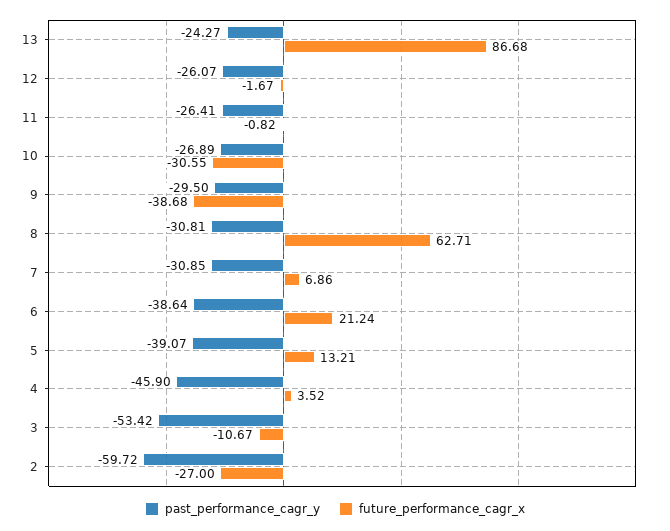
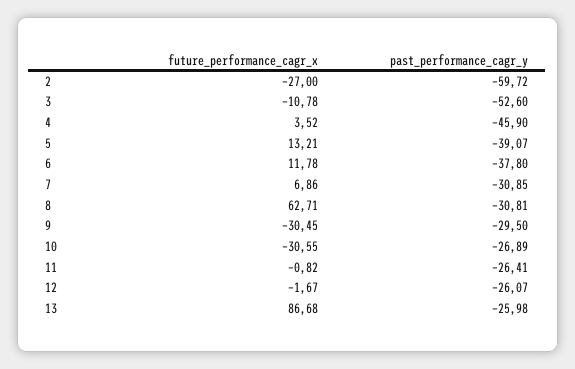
  {
    "past_performance_cagr_y": {
-     "13": -24.27,
+     "13": -25.98,
      "12": -26.07,
      "11": -26.41,
      "10": -26.89,
      "9": -29.5,
      "8": -30.81,
      "7": -30.85,
-     "6": -38.64,
+     "6": -37.8,
      "5": -39.07,
      "4": -45.9,
-     "3": -53.42,
+     "3": -52.6,
      "2": -59.72
    },
    "future_performance_cagr_x": {
      "13": 86.68,
      "12": -1.67,
      "11": -0.82,
      "10": -30.55,
-     "9": -38.68,
+     "9": -30.45,
      "8": 62.71,
      "7": 6.86,
-     "6": 21.24,
+     "6": 11.78,
      "5": 13.21,
      "4": 3.52,
-     "3": -10.67,
+     "3": -10.78,
      "2": -27
    }
  }

